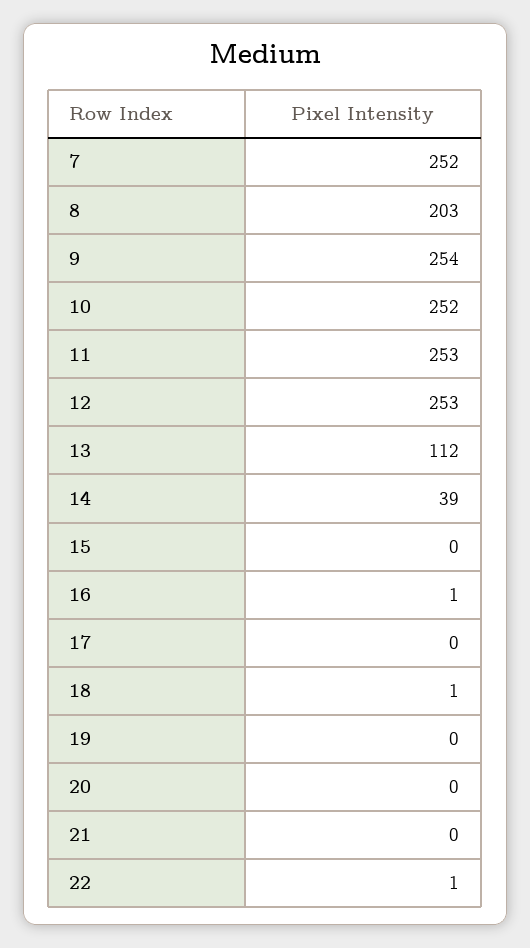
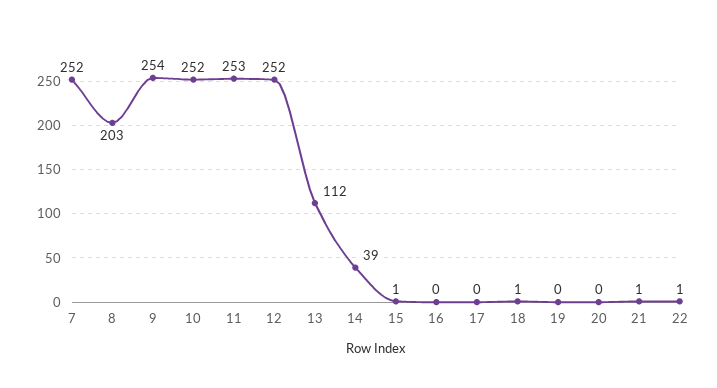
  {
    "7": 252,
    "8": 203,
    "9": 254,
    "10": 252,
    "11": 253,
-   "12": 253,
+   "12": 252,
    "13": 112,
    "14": 39,
-   "15": 0,
+   "15": 1,
-   "16": 1,
+   "16": 0,
    "17": 0,
    "18": 1,
    "19": 0,
    "20": 0,
-   "21": 0,
+   "21": 1,
    "22": 1
  }

